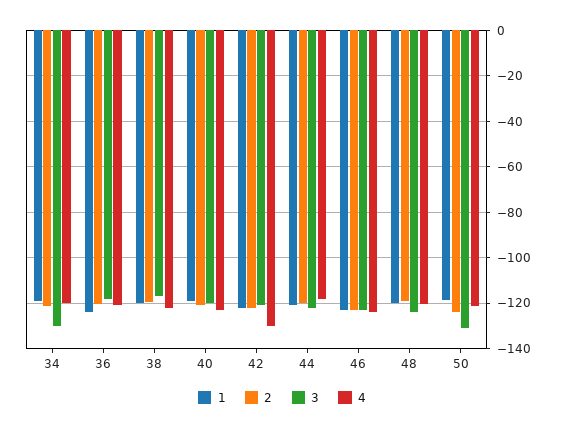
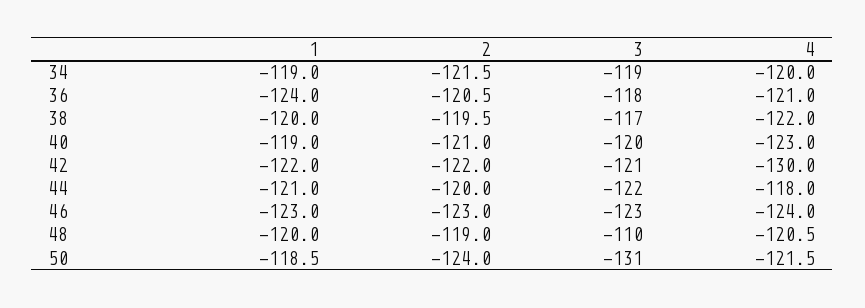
  {
    "1": {
      "34": -119,
      "36": -124,
      "38": -120,
      "40": -119,
      "42": -122,
      "44": -121,
      "46": -123,
      "48": -120,
      "50": -118.5
    },
    "2": {
      "34": -121.5,
      "36": -120.5,
      "38": -119.5,
      "40": -121,
      "42": -122,
      "44": -120,
      "46": -123,
      "48": -119,
      "50": -124
    },
    "3": {
-     "34": -130,
+     "34": -119,
      "36": -118,
      "38": -117,
      "40": -120,
      "42": -121,
      "44": -122,
      "46": -123,
-     "48": -125,
+     "48": -110,
      "50": -131
    },
    "4": {
      "34": -120,
      "36": -121,
      "38": -122,
      "40": -123,
      "42": -130,
      "44": -118,
      "46": -124,
      "48": -120.5,
      "50": -121.5
    }
  }

